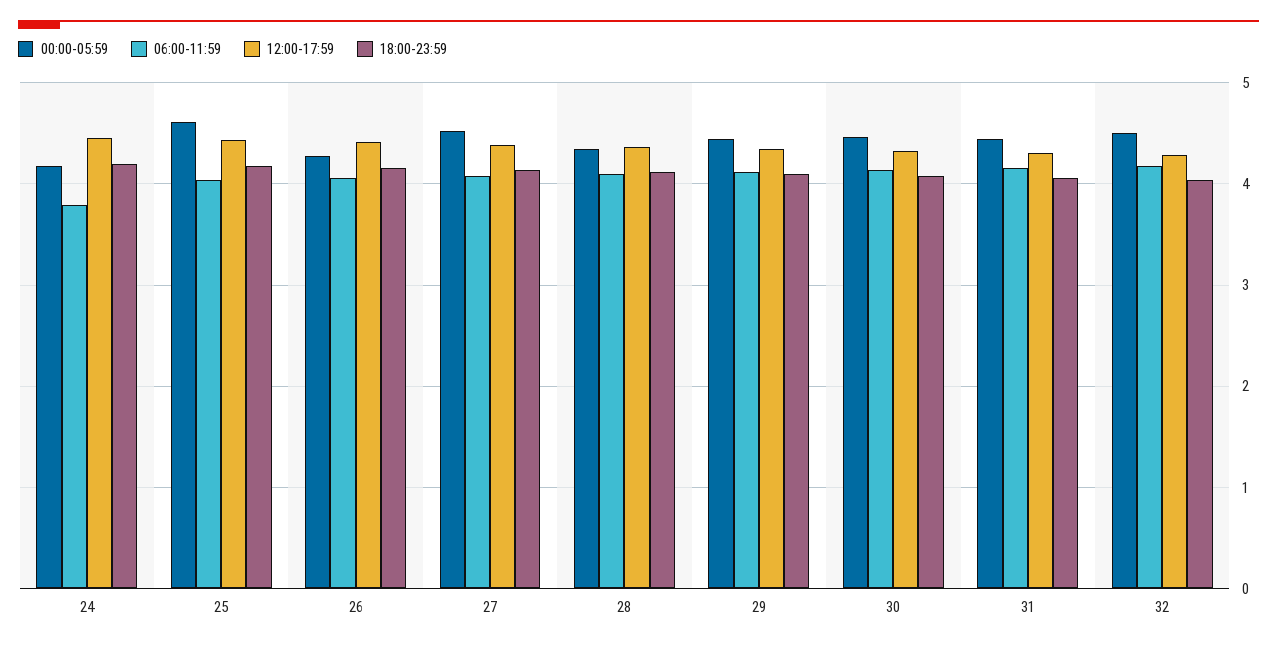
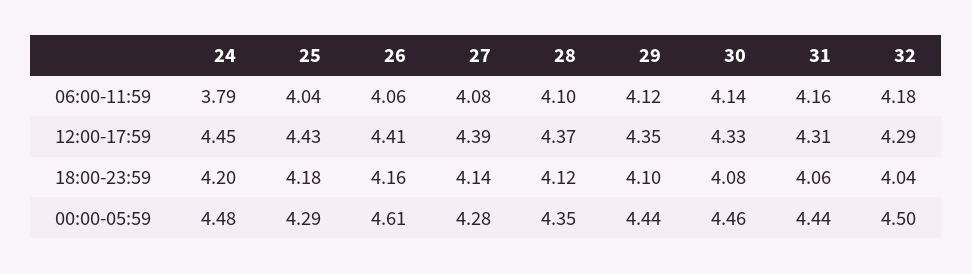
  {
    "00:00-05:59": {
-     "24": 4.2,
+     "24": 4.48,
-     "25": 4.6,
+     "25": 4.29,
-     "26": 4.3,
+     "26": 4.61,
-     "27": 4.5,
+     "27": 4.28,
      "28": 4.35,
      "29": 4.44,
      "30": 4.46,
      "31": 4.44,
      "32": 4.5
    },
    "06:00-11:59": {
      "24": 3.79,
      "25": 4.04,
      "26": 4.06,
      "27": 4.08,
      "28": 4.1,
      "29": 4.12,
      "30": 4.14,
      "31": 4.16,
      "32": 4.18
    },
    "12:00-17:59": {
      "24": 4.45,
      "25": 4.43,
      "26": 4.41,
      "27": 4.39,
      "28": 4.37,
      "29": 4.35,
      "30": 4.33,
      "31": 4.31,
      "32": 4.29
    },
    "18:00-23:59": {
      "24": 4.2,
      "25": 4.18,
      "26": 4.16,
      "27": 4.14,
      "28": 4.12,
      "29": 4.1,
      "30": 4.08,
      "31": 4.06,
      "32": 4.04
    }
  }

